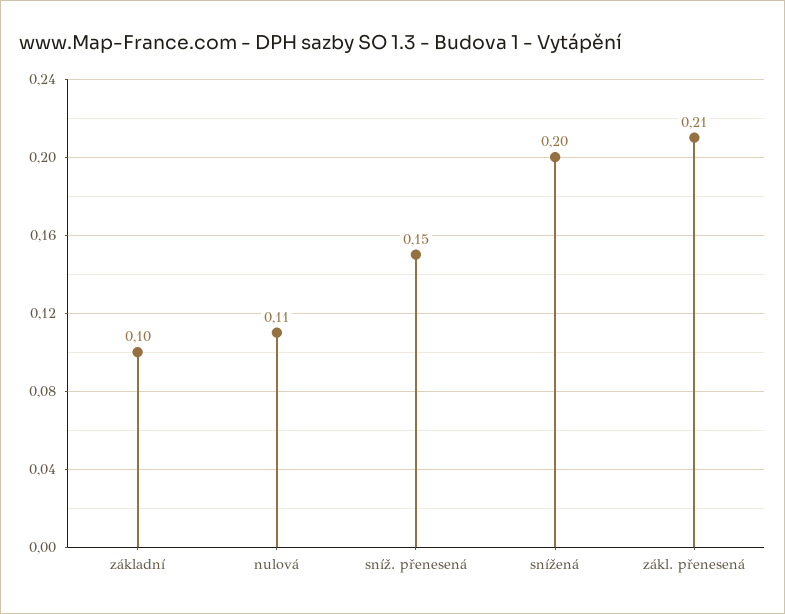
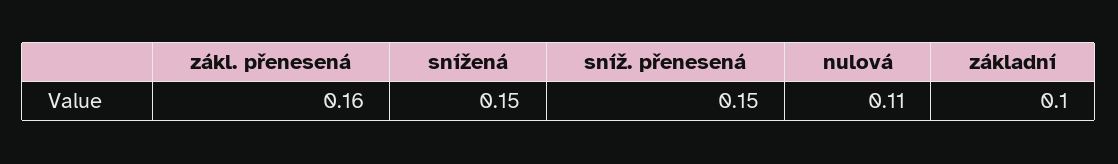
  {
    "základní": 0.1,
    "nulová": 0.11,
    "sníž. přenesená": 0.15,
-   "snížená": 0.2,
+   "snížená": 0.15,
-   "zákl. přenesená": 0.21
+   "zákl. přenesená": 0.16
  }

